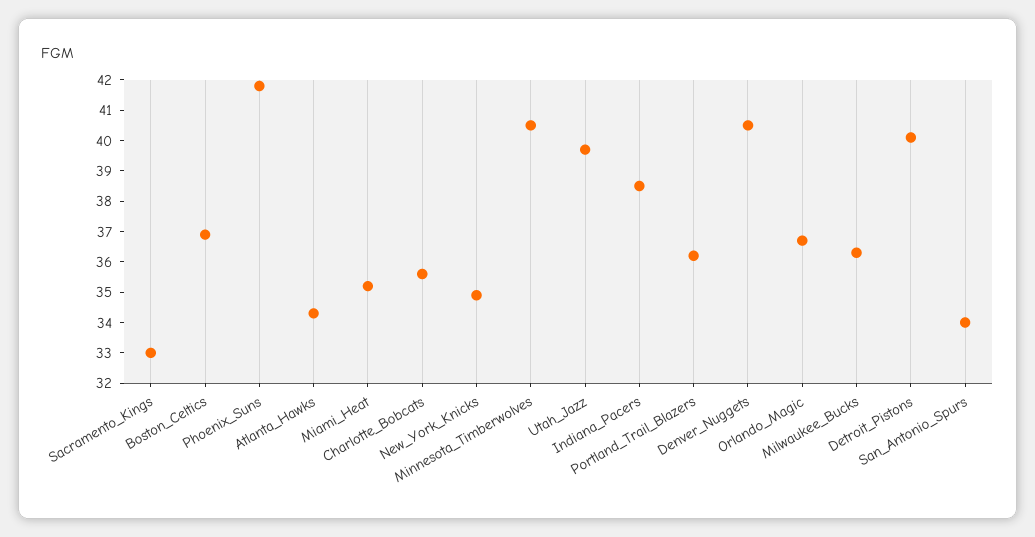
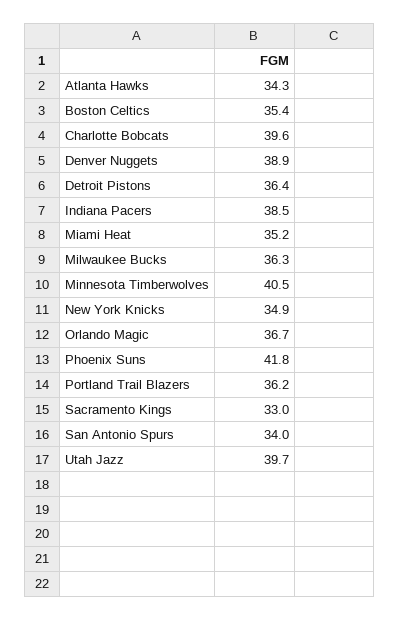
  {
    "Sacramento_Kings": 33,
-   "Boston_Celtics": 37,
+   "Boston_Celtics": 35.4,
    "Phoenix_Suns": 41.8,
    "Atlanta_Hawks": 34.3,
    "Miami_Heat": 35.2,
-   "Charlotte_Bobcats": 35.5,
+   "Charlotte_Bobcats": 39.6,
    "New_York_Knicks": 34.9,
    "Minnesota_Timberwolves": 40.5,
    "Utah_Jazz": 39.7,
    "Indiana_Pacers": 38.5,
    "Portland_Trail_Blazers": 36.2,
-   "Denver_Nuggets": 40.5,
+   "Denver_Nuggets": 38.9,
    "Orlando_Magic": 36.7,
    "Milwaukee_Bucks": 36.3,
-   "Detroit_Pistons": 40,
+   "Detroit_Pistons": 36.4,
    "San_Antonio_Spurs": 34
  }

